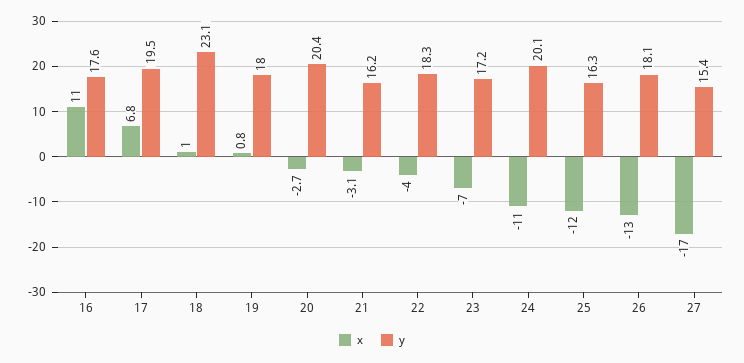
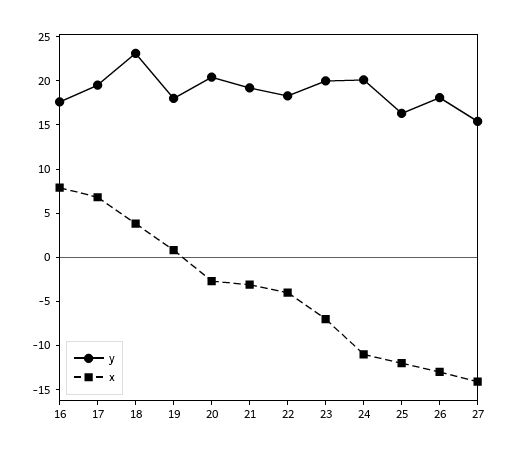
  {
    "x": {
-     "16": 11,
+     "16": 8,
      "17": 6.8,
-     "18": 1,
+     "18": 4,
      "19": 0.8,
      "20": -2.7,
      "21": -3.1,
      "22": -4,
      "23": -7,
      "24": -11,
      "25": -12,
      "26": -13,
-     "27": -17
+     "27": -14
    },
    "y": {
      "16": 17.6,
      "17": 19.5,
      "18": 23.1,
      "19": 18,
      "20": 20.4,
-     "21": 16.2,
+     "21": 19,
      "22": 18.3,
-     "23": 17.2,
+     "23": 20,
      "24": 20.1,
      "25": 16.3,
      "26": 18.1,
      "27": 15.4
    }
  }

